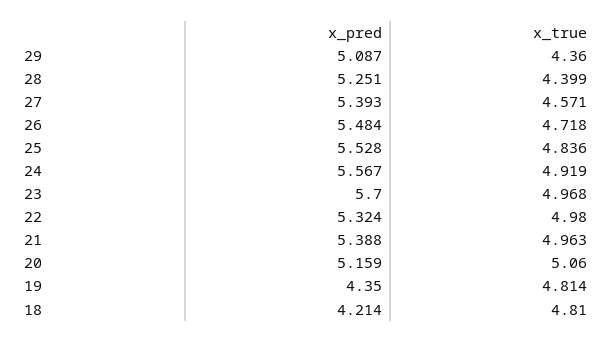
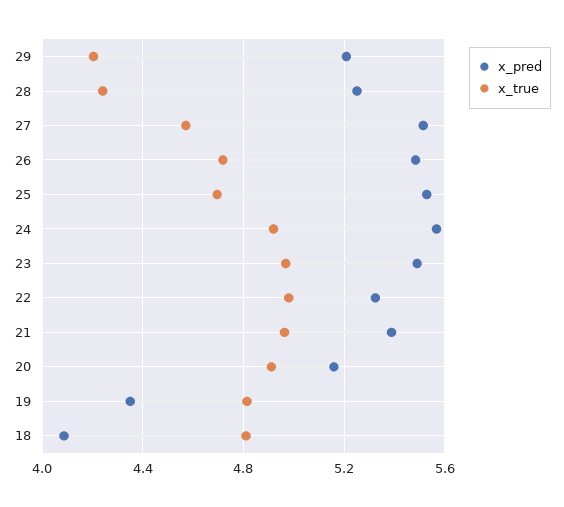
  {
    "x_pred": {
-     "29": 5.087,
+     "29": 5.2,
      "28": 5.251,
-     "27": 5.393,
+     "27": 5.5,
      "26": 5.484,
      "25": 5.528,
      "24": 5.567,
-     "23": 5.7,
+     "23": 5.5,
      "22": 5.324,
      "21": 5.388,
      "20": 5.159,
      "19": 4.35,
-     "18": 4.214
+     "18": 4.1
    },
    "x_true": {
-     "29": 4.36,
+     "29": 4.2,
-     "28": 4.399,
+     "28": 4.25,
      "27": 4.571,
      "26": 4.718,
-     "25": 4.836,
+     "25": 4.7,
      "24": 4.919,
      "23": 4.968,
      "22": 4.98,
      "21": 4.963,
-     "20": 5.06,
+     "20": 4.9,
      "19": 4.814,
      "18": 4.81
    }
  }

